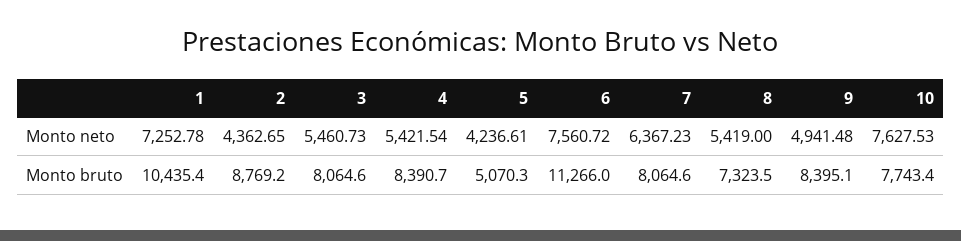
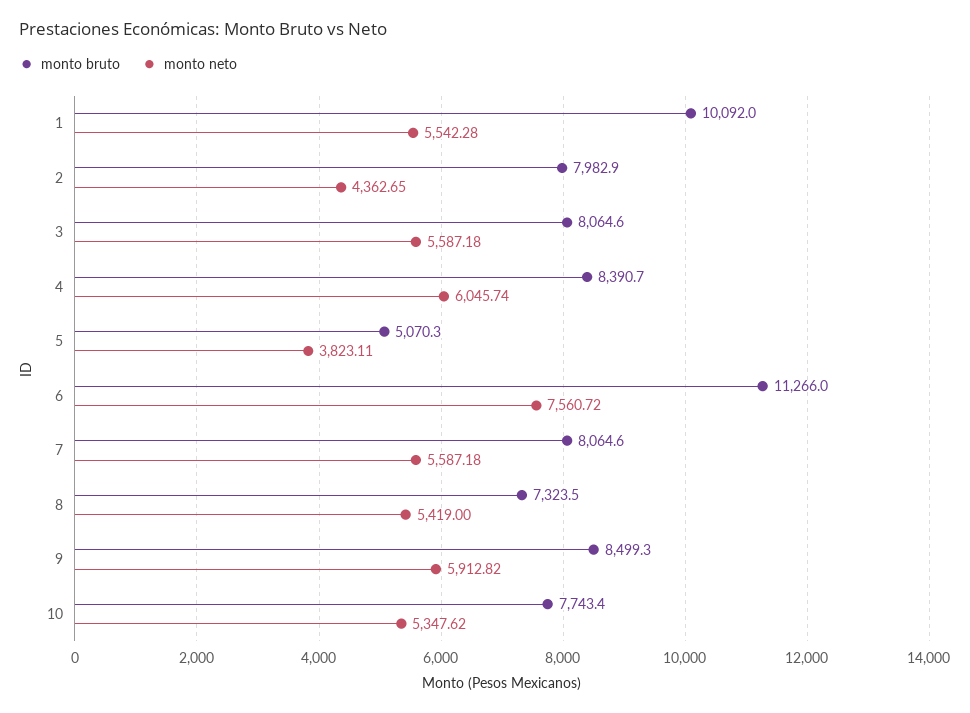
  {
    "Monto neto": {
-     "1": 7252.78,
+     "1": 5542.28,
      "2": 4362.65,
-     "3": 5460.73,
+     "3": 5587.18,
-     "4": 5421.54,
+     "4": 6045.74,
-     "5": 4236.61,
+     "5": 3823.11,
      "6": 7560.72,
-     "7": 6367.23,
+     "7": 5587.18,
      "8": 5419,
-     "9": 4941.48,
+     "9": 5912.82,
-     "10": 7627.53
+     "10": 5347.62
    },
    "Monto bruto": {
-     "1": 10435.4,
+     "1": 10092,
-     "2": 8769.2,
+     "2": 7982.9,
      "3": 8064.6,
      "4": 8390.7,
      "5": 5070.3,
      "6": 11266,
      "7": 8064.6,
      "8": 7323.5,
-     "9": 8395.1,
+     "9": 8499.3,
      "10": 7743.4
    }
  }

